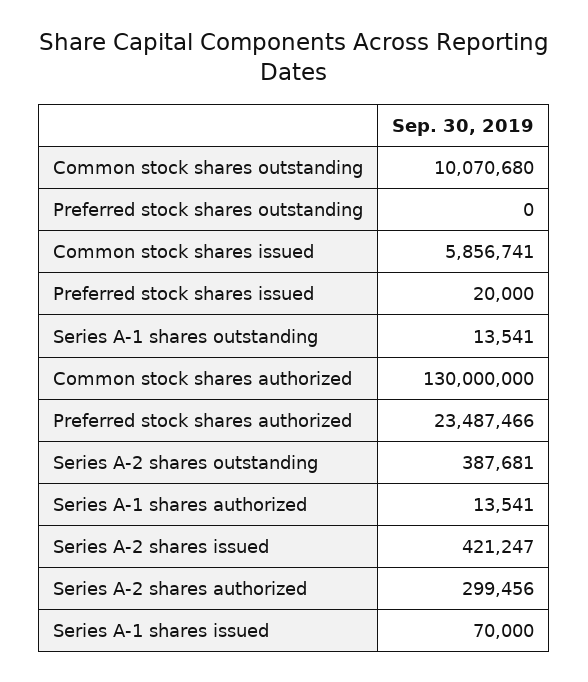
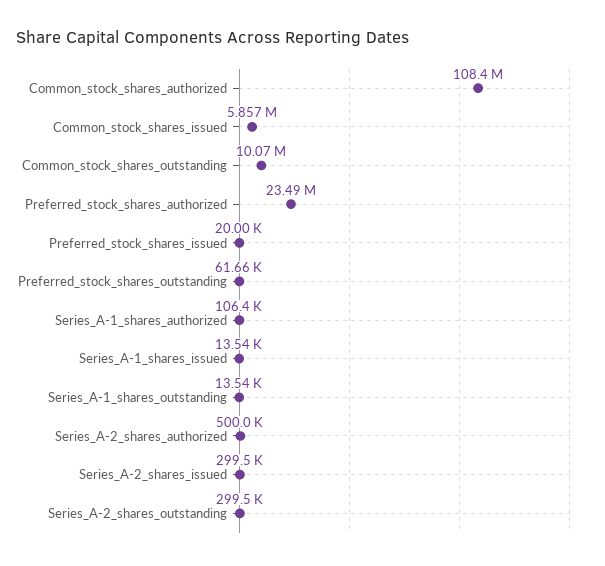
  {
    "Common stock shares outstanding": 10070680,
-   "Preferred stock shares outstanding": 0,
+   "Preferred stock shares outstanding": 61660,
    "Common stock shares issued": 5856741,
    "Preferred stock shares issued": 20000,
    "Series A-1 shares outstanding": 13541,
-   "Common stock shares authorized": 130000000,
+   "Common stock shares authorized": 108400000,
    "Preferred stock shares authorized": 23487466,
-   "Series A-2 shares outstanding": 387681,
+   "Series A-2 shares outstanding": 299500,
-   "Series A-1 shares authorized": 13541,
+   "Series A-1 shares authorized": 106400,
-   "Series A-2 shares issued": 421247,
+   "Series A-2 shares issued": 299500,
-   "Series A-2 shares authorized": 299456,
+   "Series A-2 shares authorized": 500000,
-   "Series A-1 shares issued": 70000
+   "Series A-1 shares issued": 13540
  }

